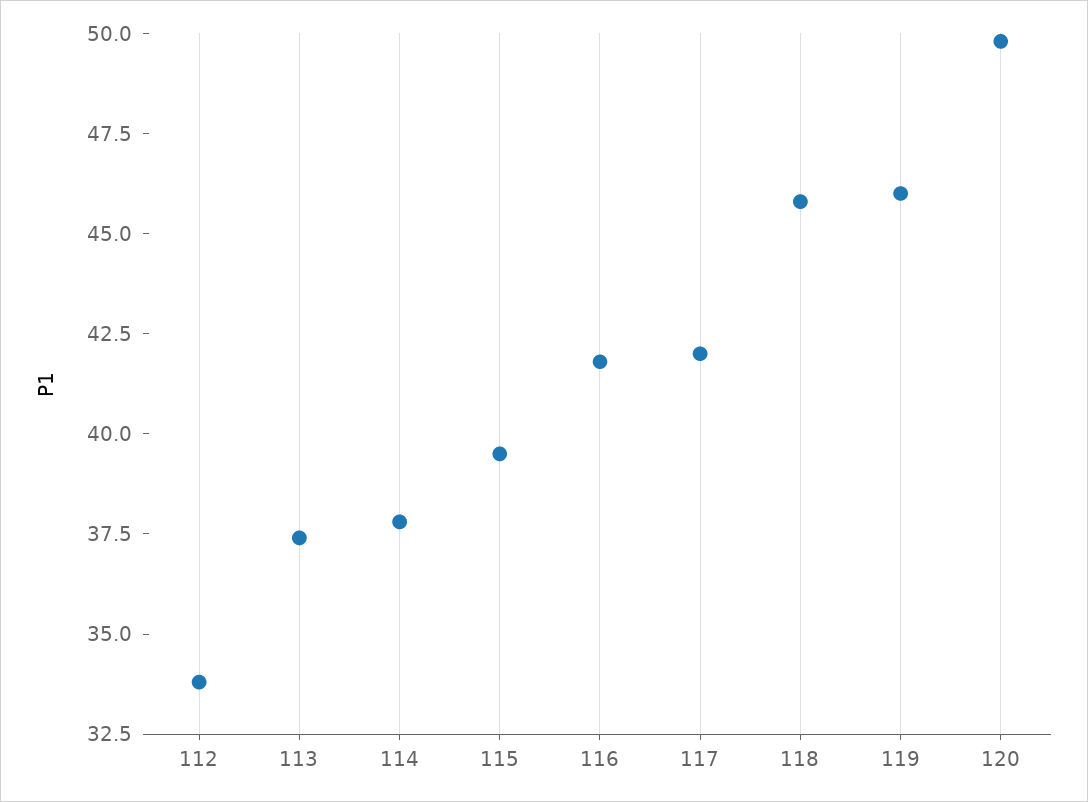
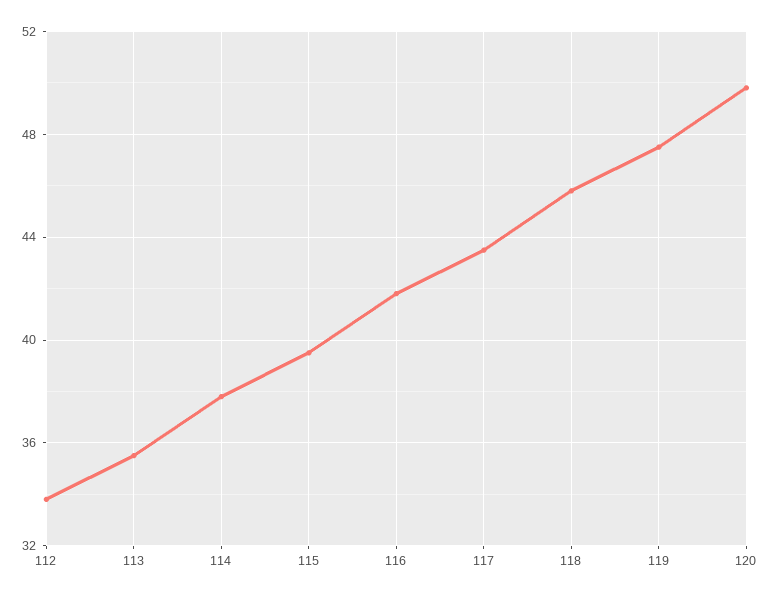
  {
    "112": 34,
-   "113": 37.5,
+   "113": 35.5,
    "114": 38,
    "115": 39.5,
    "116": 42,
-   "117": 42,
+   "117": 43.5,
    "118": 46,
-   "119": 46,
+   "119": 47.5,
    "120": 50
  }

